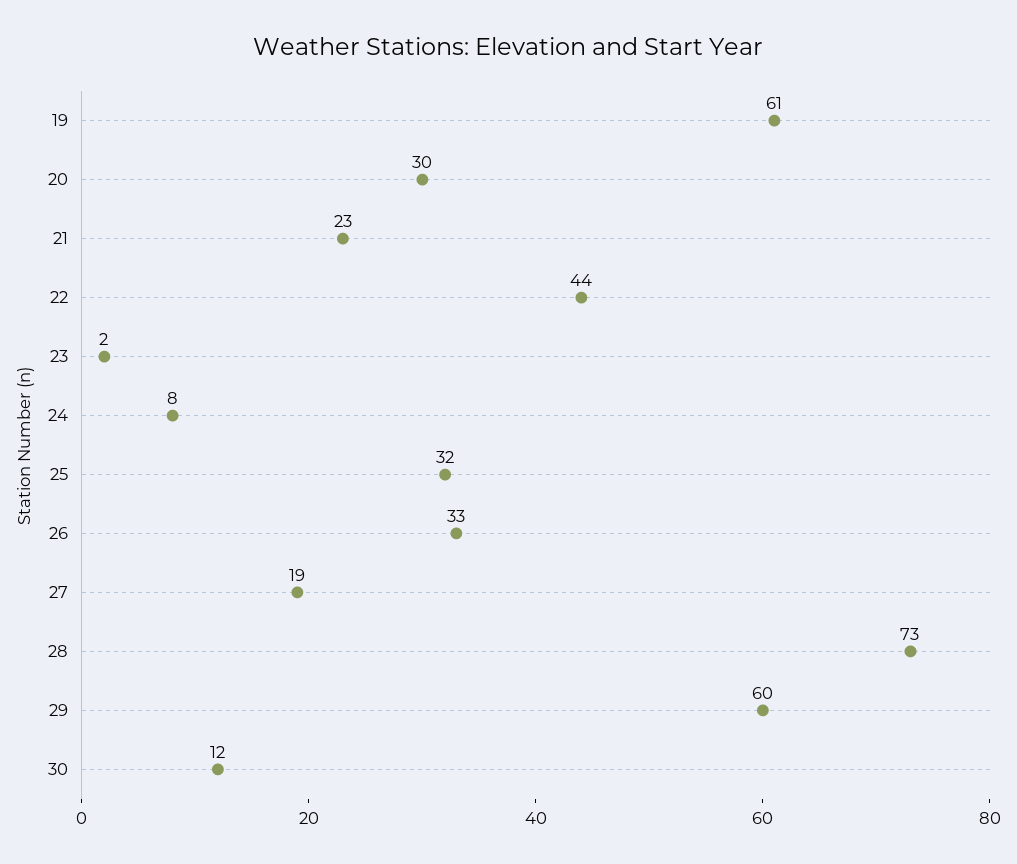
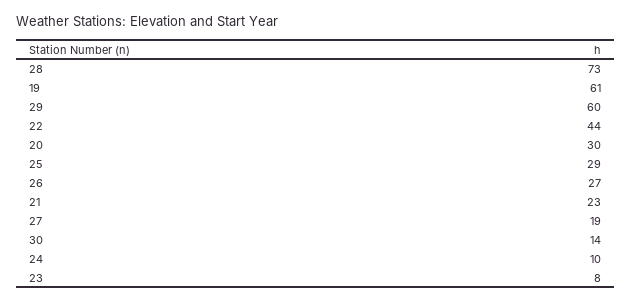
  {
    "19": 61,
    "20": 30,
    "21": 23,
    "22": 44,
-   "23": 2,
+   "23": 8,
-   "24": 8,
+   "24": 10,
-   "25": 32,
+   "25": 29,
-   "26": 33,
+   "26": 27,
    "27": 19,
    "28": 73,
    "29": 60,
-   "30": 12
+   "30": 14
  }

